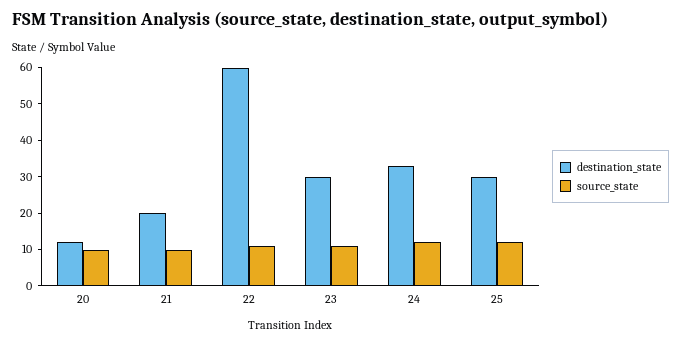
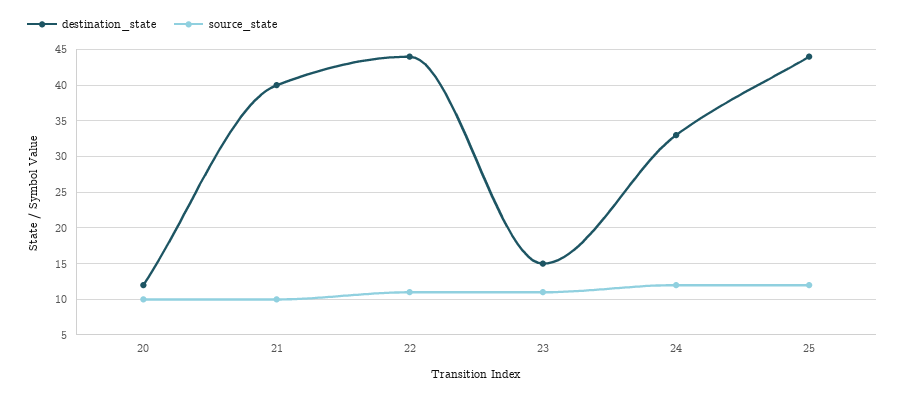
  {
    "destination_state": {
      "20": 12,
-     "21": 20,
+     "21": 40,
-     "22": 60,
+     "22": 44,
-     "23": 30,
+     "23": 15,
      "24": 33,
-     "25": 30
+     "25": 44
    },
    "source_state": {
      "20": 10,
      "21": 10,
      "22": 11,
      "23": 11,
      "24": 12,
      "25": 12
    }
  }

